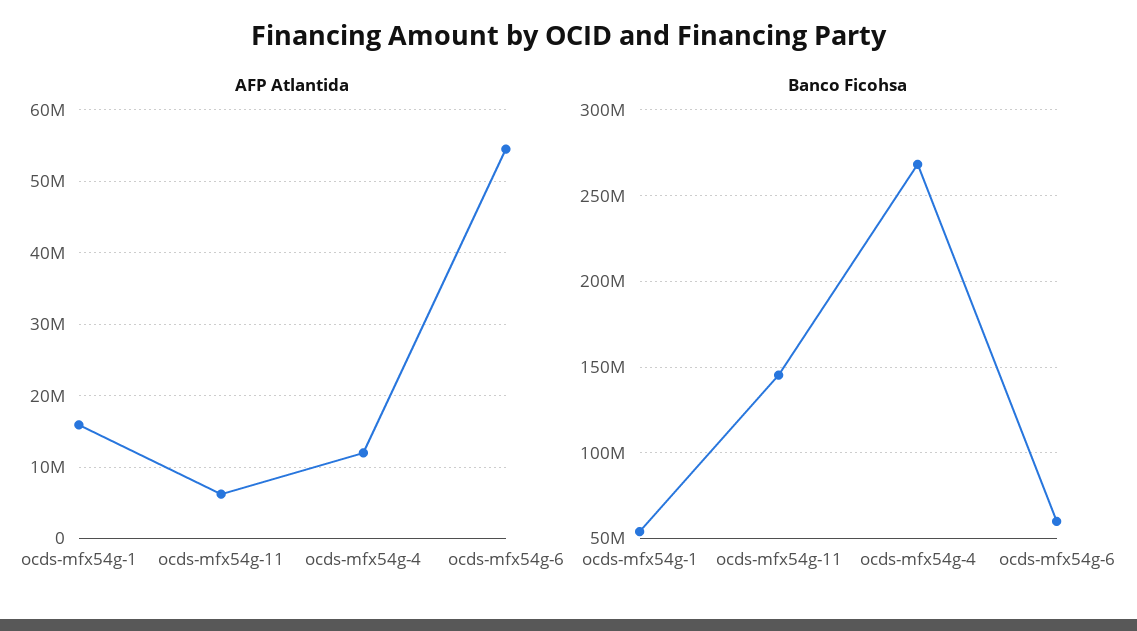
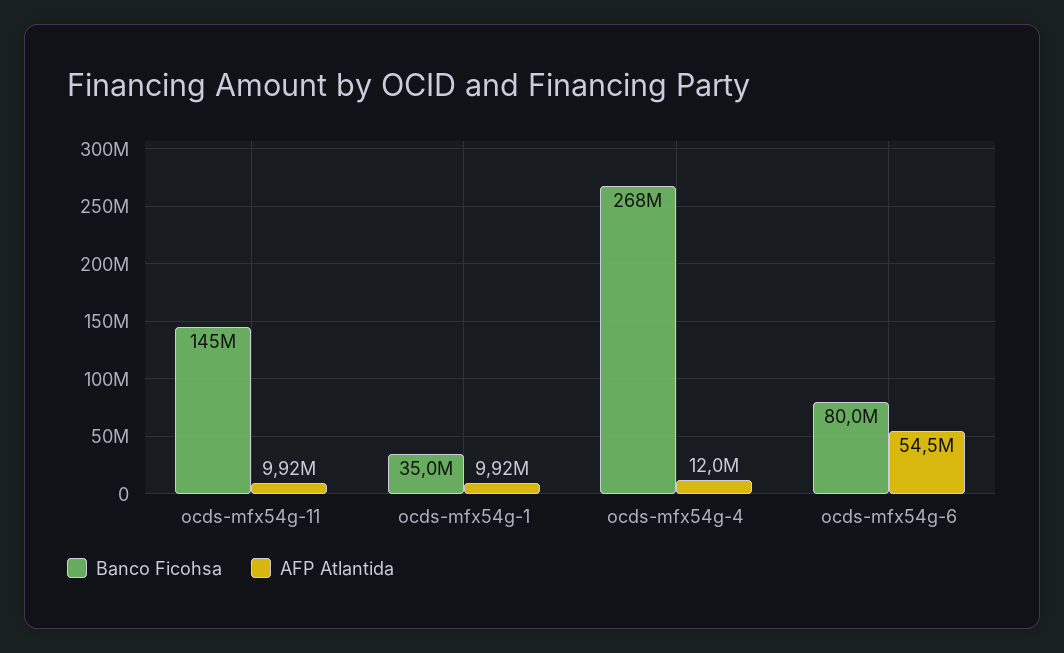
  {
    "AFP Atlantida": {
-     "ocds-mfx54g-1": 16000000,
+     "ocds-mfx54g-1": 9920000,
-     "ocds-mfx54g-11": 6000000,
+     "ocds-mfx54g-11": 9920000,
      "ocds-mfx54g-4": 12000000,
      "ocds-mfx54g-6": 54500000
    },
    "Banco Ficohsa": {
-     "ocds-mfx54g-1": 55000000,
+     "ocds-mfx54g-1": 35000000,
      "ocds-mfx54g-11": 145000000,
      "ocds-mfx54g-4": 268000000,
-     "ocds-mfx54g-6": 60000000
+     "ocds-mfx54g-6": 80000000
    }
  }

